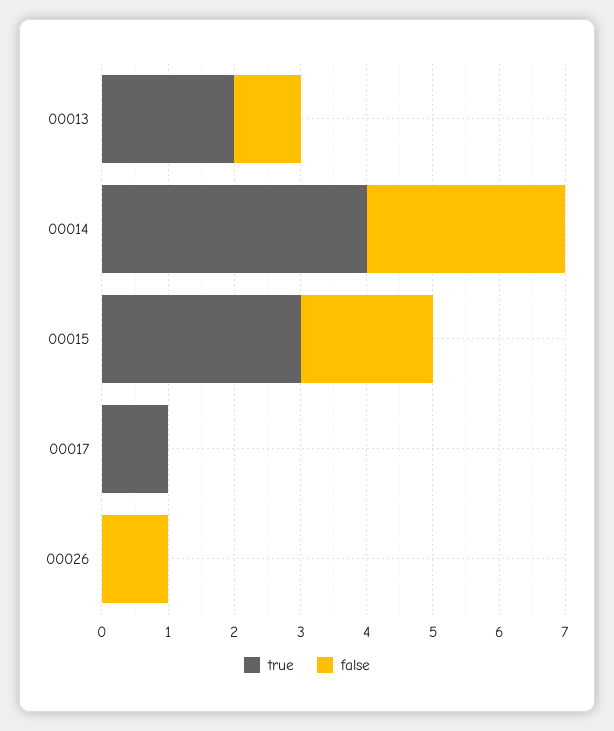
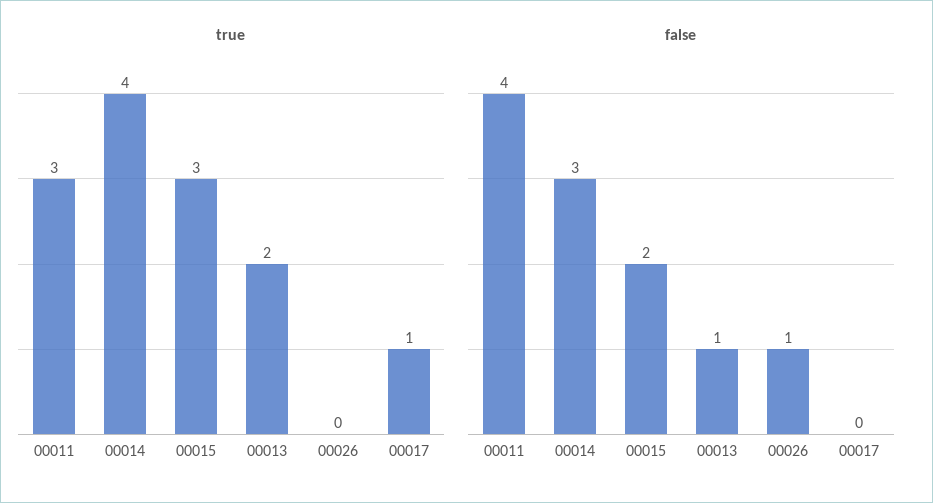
  {
    "true": {
      "00013": 2,
      "00014": 4,
      "00015": 3,
      "00017": 1,
-     "00026": 0
+     "00026": 0,
+     "00011": 3
    },
    "false": {
      "00013": 1,
      "00014": 3,
      "00015": 2,
      "00017": 0,
-     "00026": 1
+     "00026": 1,
+     "00011": 4
    }
  }

